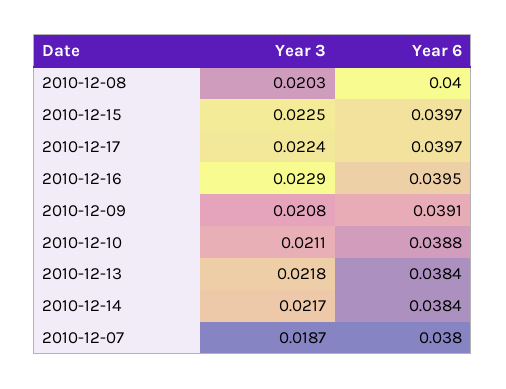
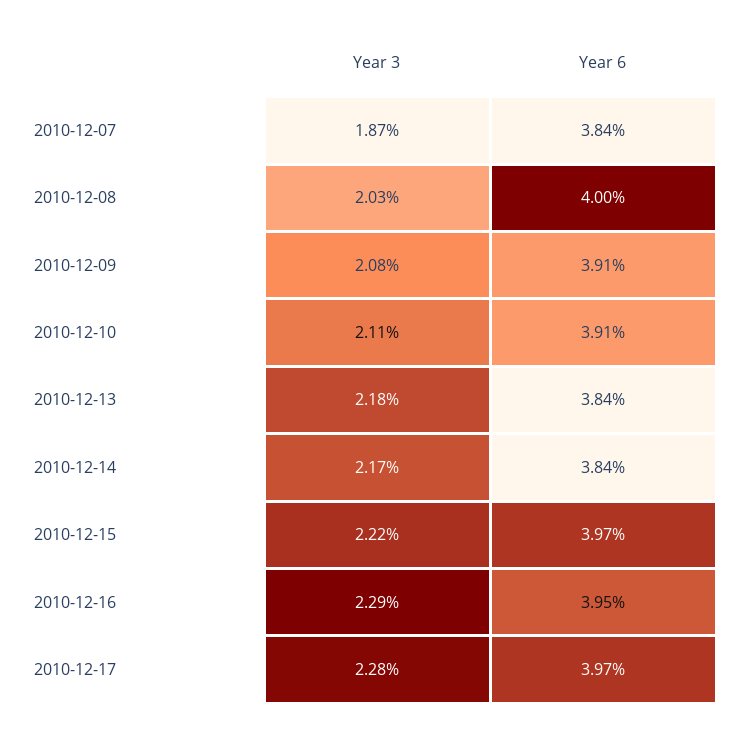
  {
    "Year 3": {
      "2010-12-08": 0.0203,
-     "2010-12-15": 0.0225,
+     "2010-12-15": 0.0222,
-     "2010-12-17": 0.0224,
+     "2010-12-17": 0.0228,
      "2010-12-16": 0.0229,
      "2010-12-09": 0.0208,
      "2010-12-10": 0.0211,
      "2010-12-13": 0.0218,
      "2010-12-14": 0.0217,
      "2010-12-07": 0.0187
    },
    "Year 6": {
      "2010-12-08": 0.04,
      "2010-12-15": 0.0397,
      "2010-12-17": 0.0397,
      "2010-12-16": 0.0395,
      "2010-12-09": 0.0391,
-     "2010-12-10": 0.0388,
+     "2010-12-10": 0.0391,
      "2010-12-13": 0.0384,
      "2010-12-14": 0.0384,
-     "2010-12-07": 0.038
+     "2010-12-07": 0.0384
    }
  }

